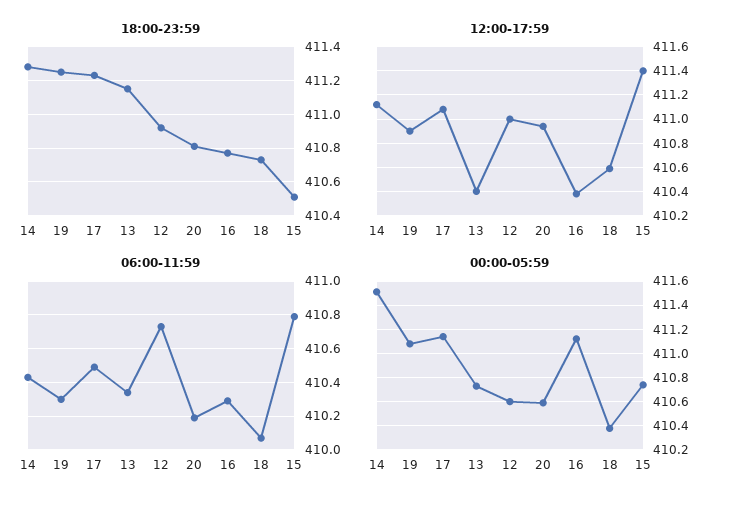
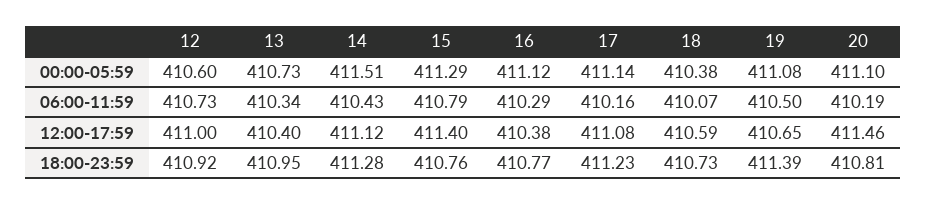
  {
    "18:00-23:59": {
      "14": 411.28,
-     "19": 411.25,
+     "19": 411.39,
      "17": 411.23,
-     "13": 411.15,
+     "13": 410.95,
      "12": 410.92,
      "20": 410.81,
      "16": 410.77,
      "18": 410.73,
-     "15": 410.5
+     "15": 410.76
    },
    "12:00-17:59": {
      "14": 411.12,
-     "19": 410.9,
+     "19": 410.65,
      "17": 411.08,
      "13": 410.4,
      "12": 411,
-     "20": 410.95,
+     "20": 411.46,
      "16": 410.38,
      "18": 410.59,
      "15": 411.4
    },
    "06:00-11:59": {
      "14": 410.43,
-     "19": 410.3,
+     "19": 410.5,
-     "17": 410.5,
+     "17": 410.16,
      "13": 410.34,
      "12": 410.73,
      "20": 410.19,
      "16": 410.29,
      "18": 410.07,
      "15": 410.79
    },
    "00:00-05:59": {
      "14": 411.51,
      "19": 411.08,
      "17": 411.14,
      "13": 410.73,
      "12": 410.6,
-     "20": 410.6,
+     "20": 411.1,
      "16": 411.12,
      "18": 410.38,
-     "15": 410.75
+     "15": 411.29
    }
  }

